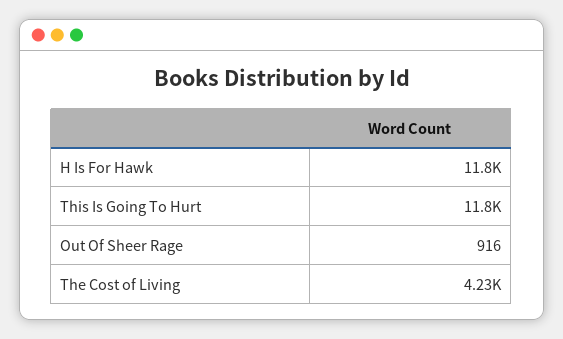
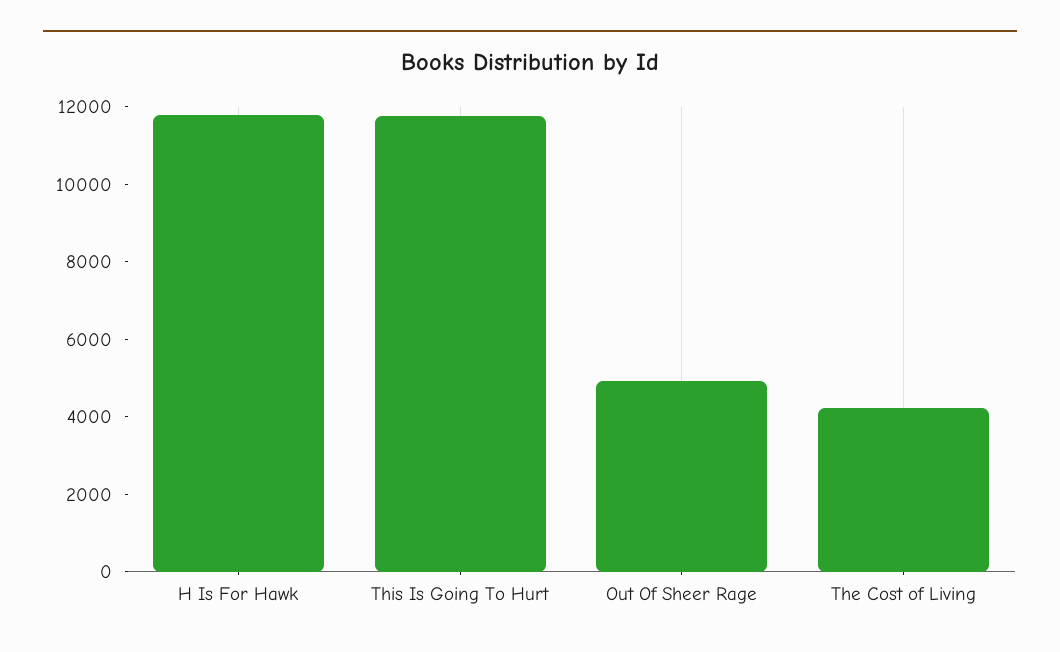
  {
    "H Is For Hawk": 11800,
    "This Is Going To Hurt": 11800,
-   "Out Of Sheer Rage": 916,
+   "Out Of Sheer Rage": 5000,
    "The Cost of Living": 4230
  }

